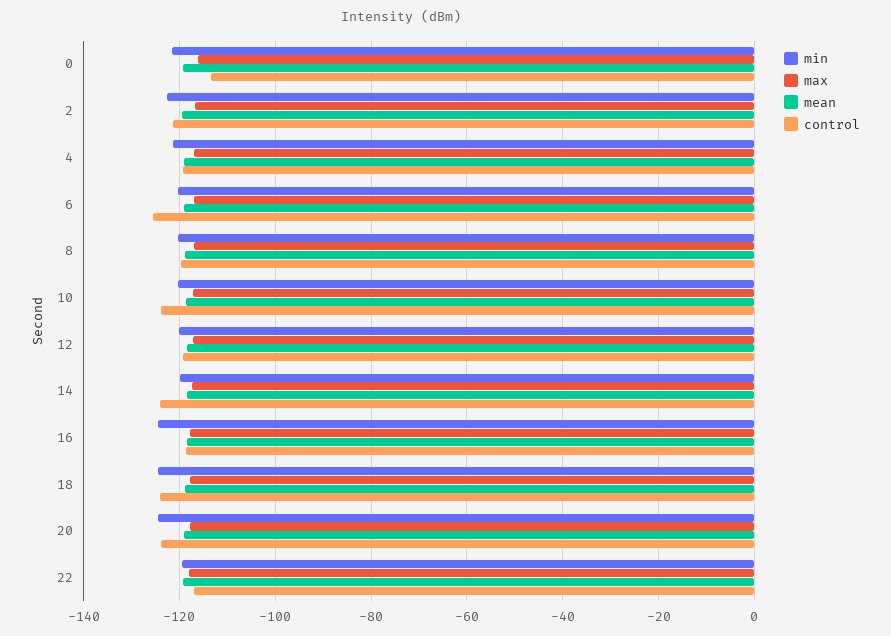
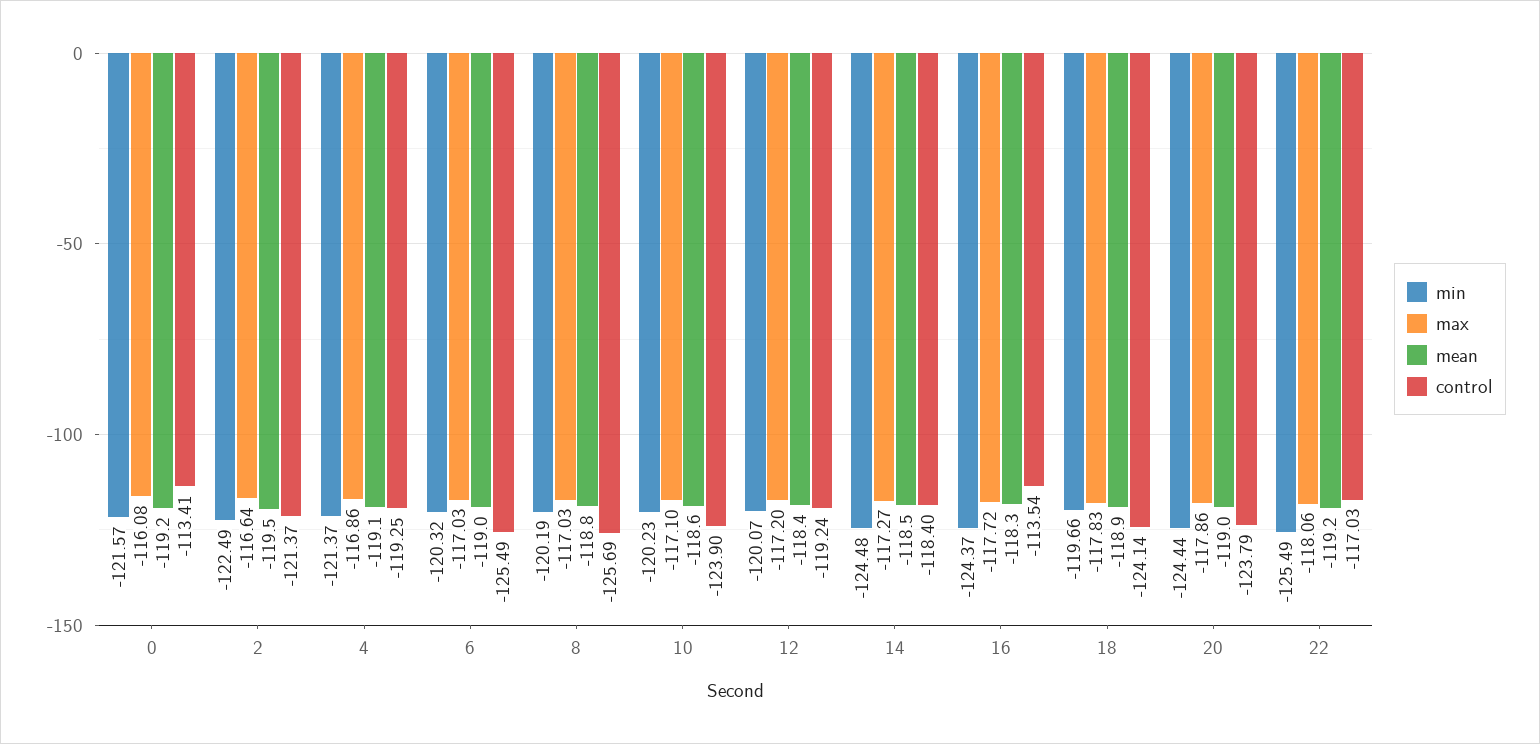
  {
    "min": {
      "0": -121.57,
      "2": -122.49,
      "4": -121.37,
      "6": -120.32,
      "8": -120.19,
      "10": -120.23,
      "12": -120.07,
-     "14": -120,
+     "14": -124.48,
      "16": -124.37,
-     "18": -124,
+     "18": -119.66,
      "20": -124.44,
-     "22": -120
+     "22": -125.49
    },
    "max": {
      "0": -116.08,
      "2": -116.64,
      "4": -116.86,
      "6": -117.03,
      "8": -117.03,
      "10": -117.1,
      "12": -117.2,
      "14": -117.27,
      "16": -117.72,
      "18": -117.83,
      "20": -117.86,
      "22": -118.06
    },
    "mean": {
      "0": -119.2,
      "2": -119.5,
      "4": -119.1,
      "6": -119,
      "8": -118.8,
      "10": -118.6,
      "12": -118.4,
      "14": -118.5,
      "16": -118.3,
      "18": -118.9,
      "20": -119,
      "22": -119.2
    },
    "control": {
      "0": -113.41,
      "2": -121.37,
      "4": -119.25,
      "6": -125.49,
-     "8": -120,
+     "8": -125.69,
      "10": -123.9,
      "12": -119.24,
-     "14": -124,
+     "14": -118.4,
-     "16": -118,
+     "16": -113.54,
      "18": -124.14,
      "20": -123.79,
      "22": -117.03
    }
  }

